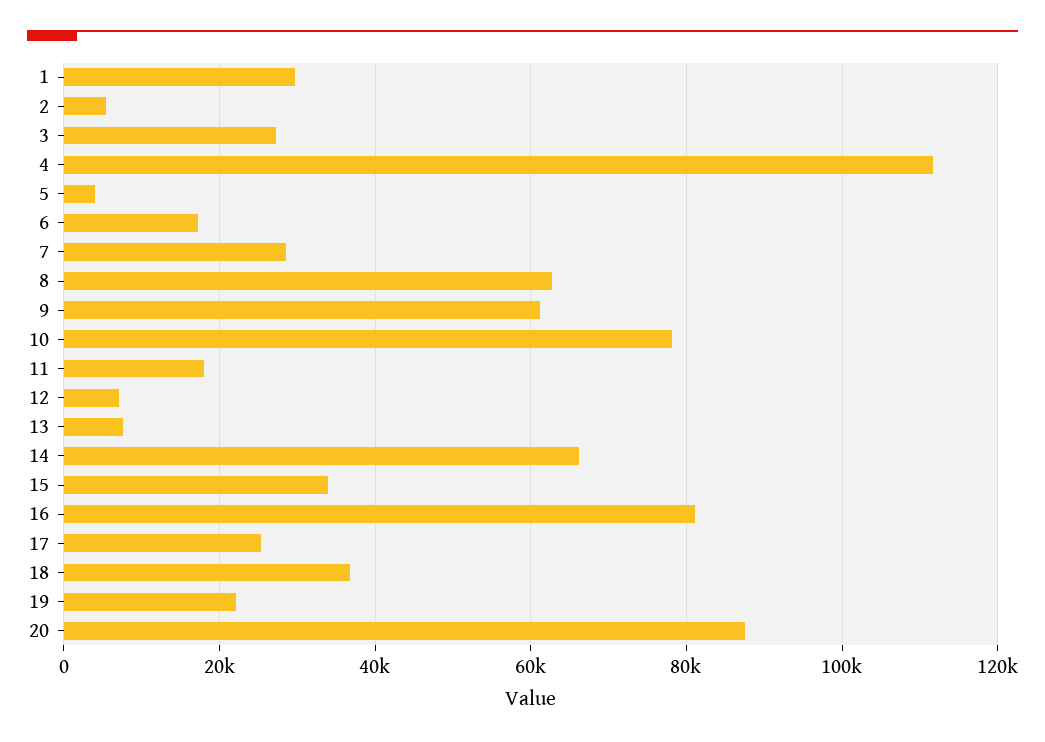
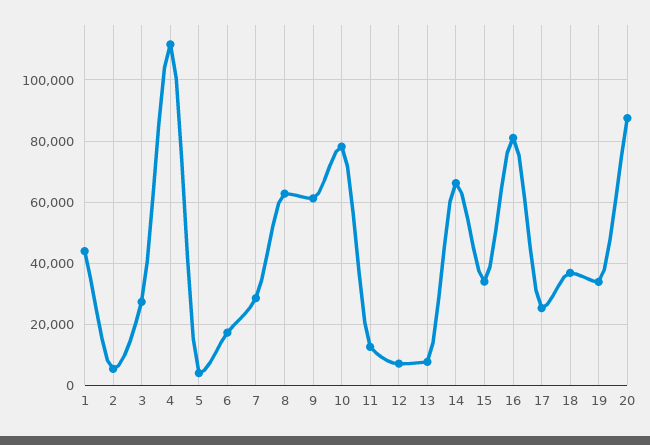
  {
-   "1": 30000,
+   "1": 44000,
    "2": 6000,
    "3": 28000,
    "4": 112000,
    "5": 4000,
    "6": 18000,
    "7": 28000,
    "8": 62000,
    "9": 62000,
    "10": 78000,
-   "11": 18000,
+   "11": 12000,
    "12": 8000,
    "13": 8000,
    "14": 66000,
    "15": 34000,
    "16": 82000,
    "17": 26000,
    "18": 36000,
-   "19": 22000,
+   "19": 34000,
    "20": 88000
  }

